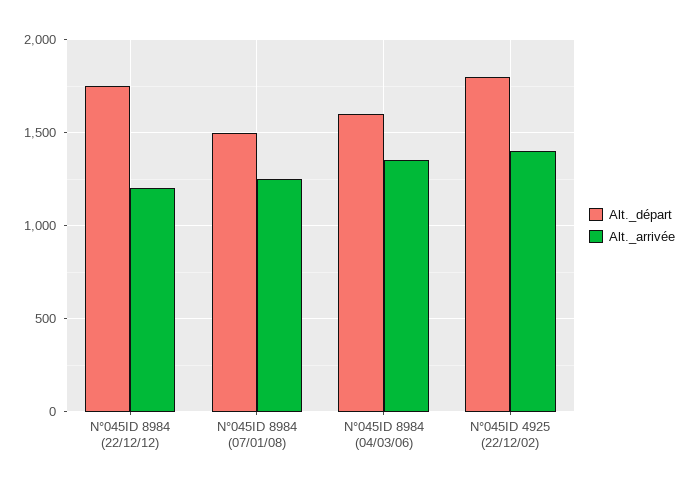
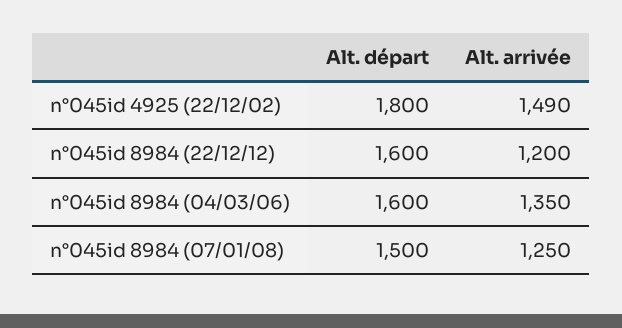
  {
    "Alt._départ": {
-     "N°045ID 8984 (22/12/12)": 1750,
+     "N°045ID 8984 (22/12/12)": 1600,
      "N°045ID 8984 (07/01/08)": 1500,
      "N°045ID 8984 (04/03/06)": 1600,
      "N°045ID 4925 (22/12/02)": 1800
    },
    "Alt._arrivée": {
      "N°045ID 8984 (22/12/12)": 1200,
      "N°045ID 8984 (07/01/08)": 1250,
      "N°045ID 8984 (04/03/06)": 1350,
-     "N°045ID 4925 (22/12/02)": 1400
+     "N°045ID 4925 (22/12/02)": 1490
    }
  }

